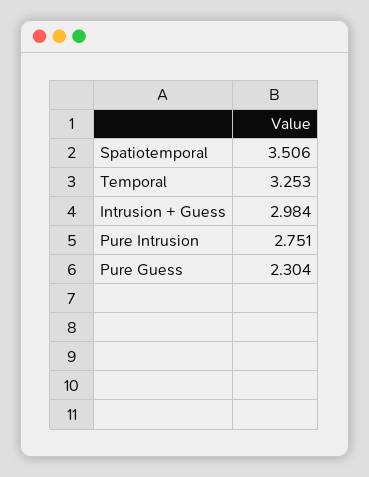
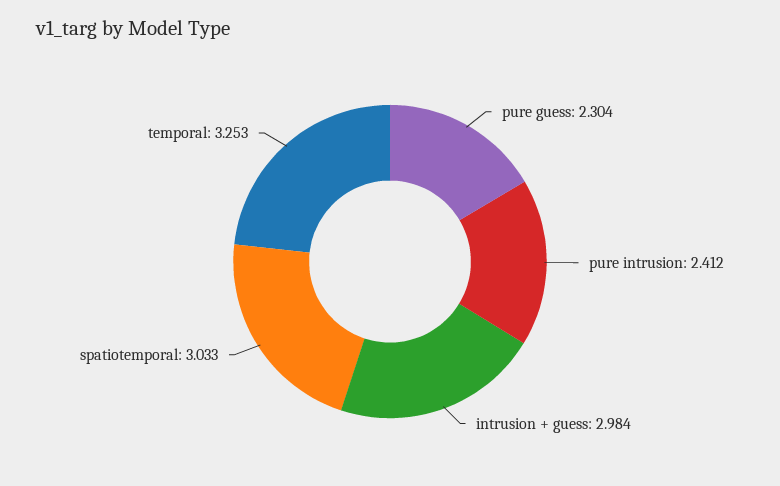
  {
-   "Spatiotemporal": 3.506,
+   "Spatiotemporal": 3.033,
    "Temporal": 3.253,
    "Intrusion + Guess": 2.984,
-   "Pure Intrusion": 2.751,
+   "Pure Intrusion": 2.412,
    "Pure Guess": 2.304
  }

